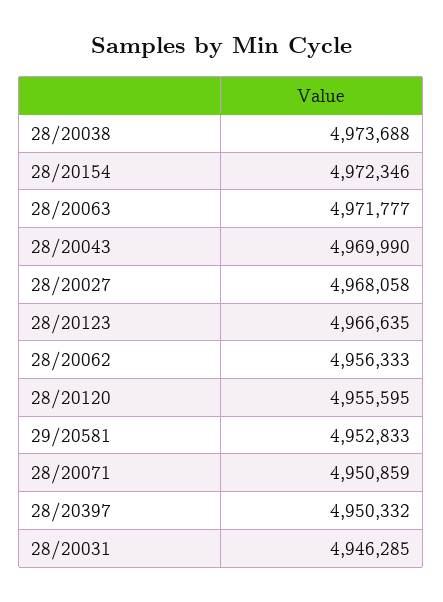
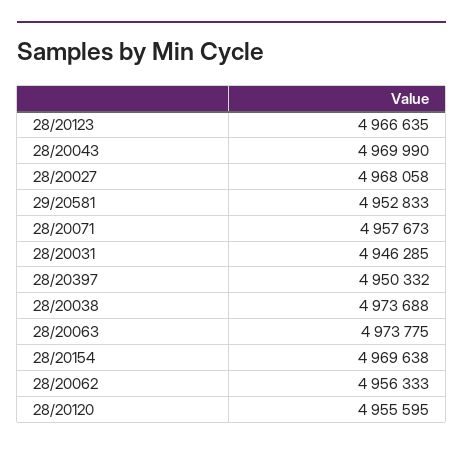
  {
    "28/20038": 4973688,
-   "28/20154": 4972346,
+   "28/20154": 4969638,
-   "28/20063": 4971777,
+   "28/20063": 4973775,
    "28/20043": 4969990,
    "28/20027": 4968058,
    "28/20123": 4966635,
    "28/20062": 4956333,
    "28/20120": 4955595,
    "29/20581": 4952833,
-   "28/20071": 4950859,
+   "28/20071": 4957673,
    "28/20397": 4950332,
    "28/20031": 4946285
  }

